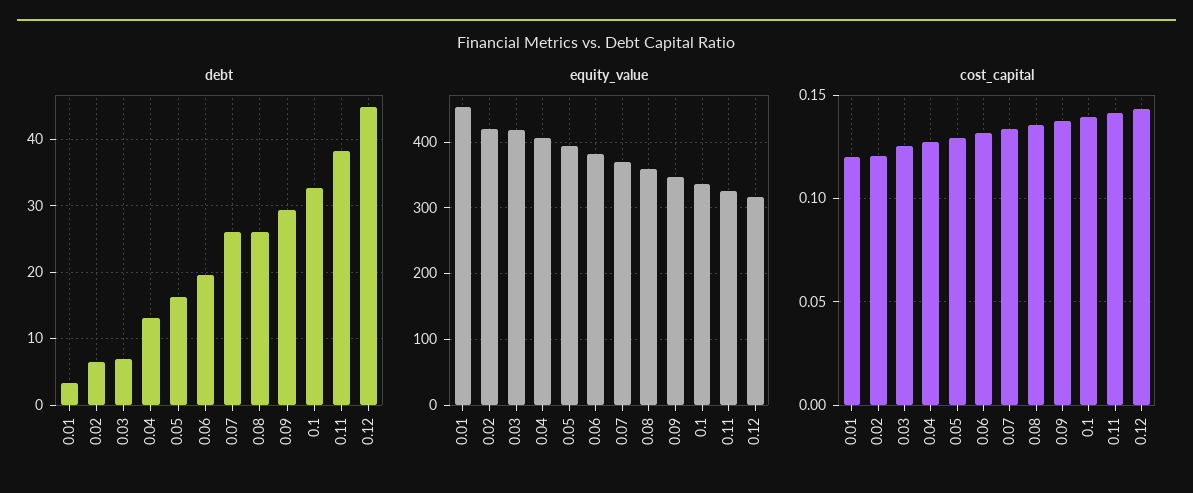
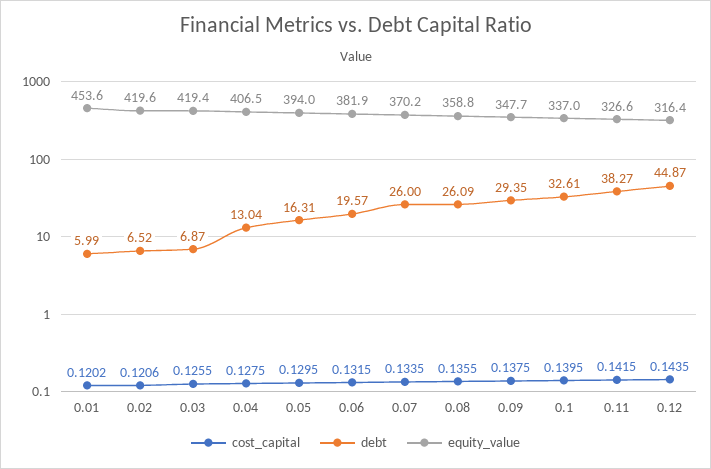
  {
    "debt": {
-     "0.01": 3,
+     "0.01": 5.99,
      "0.02": 6.52,
      "0.03": 6.87,
      "0.04": 13.04,
      "0.05": 16.31,
      "0.06": 19.57,
      "0.07": 26,
      "0.08": 26.09,
      "0.09": 29.35,
      "0.1": 32.61,
      "0.11": 38.27,
      "0.12": 44.87
    },
    "equity_value": {
      "0.01": 453.6,
      "0.02": 419.6,
      "0.03": 419.4,
      "0.04": 406.5,
      "0.05": 394,
      "0.06": 381.9,
      "0.07": 370.2,
      "0.08": 358.8,
      "0.09": 347.7,
      "0.1": 337,
      "0.11": 326.6,
      "0.12": 316.4
    },
    "cost_capital": {
      "0.01": 0.1202,
      "0.02": 0.1206,
      "0.03": 0.1255,
      "0.04": 0.1275,
      "0.05": 0.1295,
      "0.06": 0.1315,
      "0.07": 0.1335,
      "0.08": 0.1355,
      "0.09": 0.1375,
      "0.1": 0.1395,
      "0.11": 0.1415,
      "0.12": 0.1435
    }
  }

